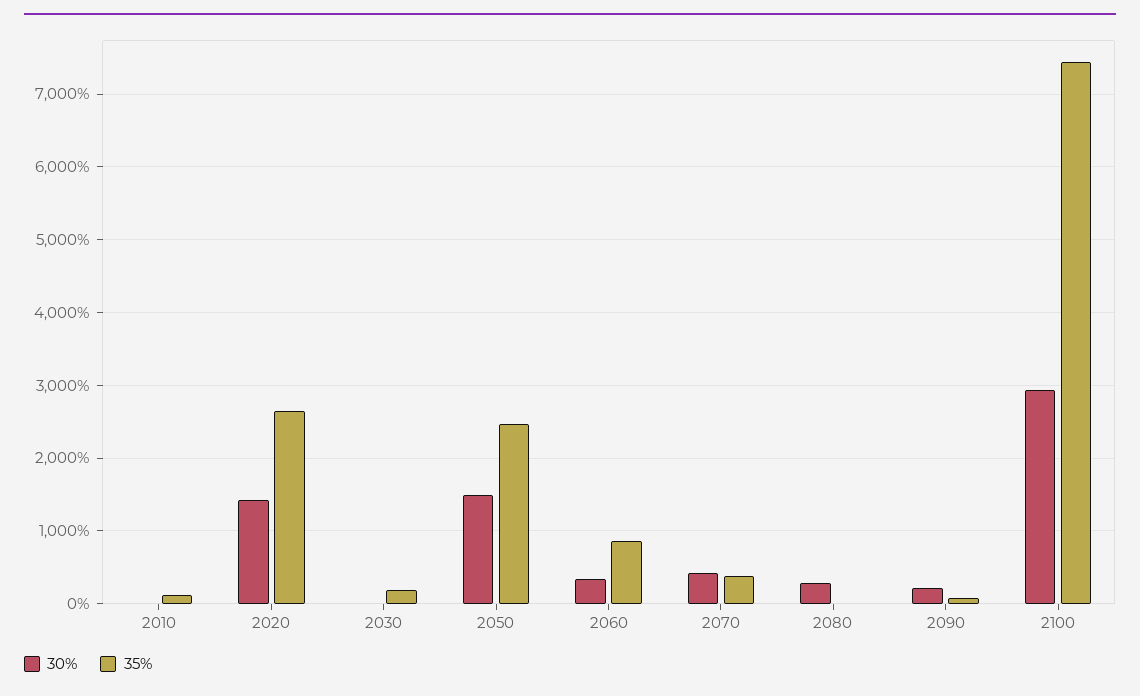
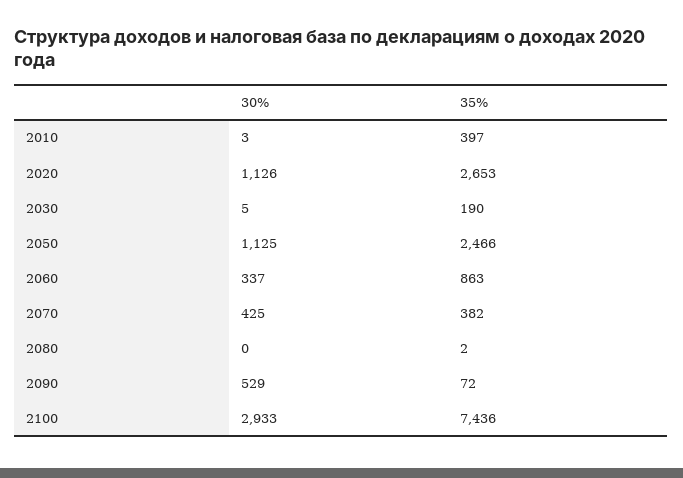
  {
    "30%": {
      "2010": 3,
-     "2020": 1400,
+     "2020": 1126,
      "2030": 5,
-     "2050": 1500,
+     "2050": 1125,
      "2060": 337,
      "2070": 425,
-     "2080": 300,
+     "2080": 0,
-     "2090": 200,
+     "2090": 529,
      "2100": 2933
    },
    "35%": {
-     "2010": 100,
+     "2010": 397,
      "2020": 2653,
      "2030": 190,
      "2050": 2466,
      "2060": 863,
      "2070": 382,
      "2080": 2,
      "2090": 72,
      "2100": 7436
    }
  }

